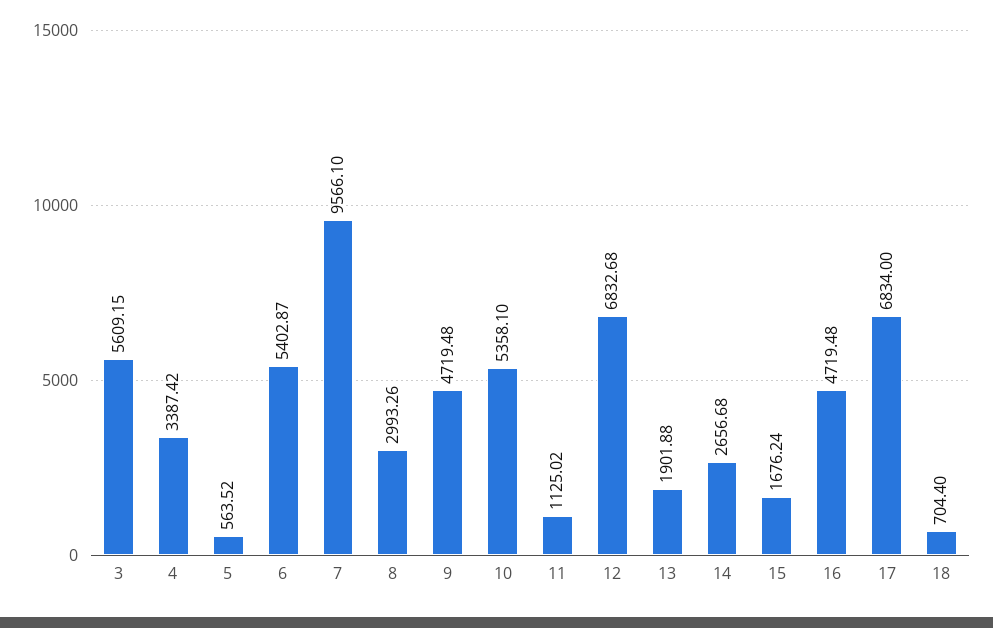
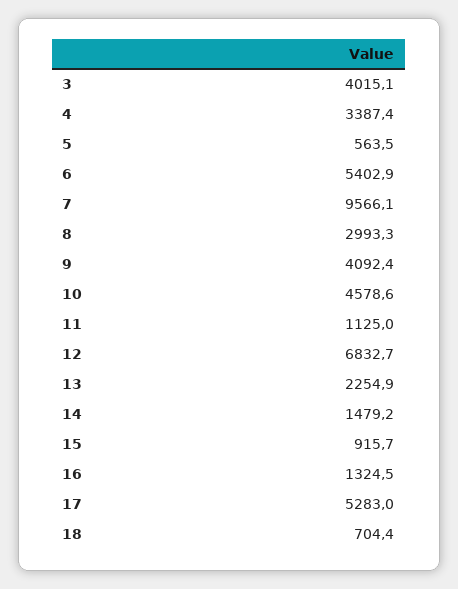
  {
-   "3": 5609.15,
+   "3": 4015.1,
    "4": 3387.42,
    "5": 563.52,
    "6": 5402.87,
    "7": 9566.1,
    "8": 2993.26,
-   "9": 4719.48,
+   "9": 4092.4,
-   "10": 5358.1,
+   "10": 4578.6,
    "11": 1125.02,
    "12": 6832.68,
-   "13": 1901.88,
+   "13": 2254.9,
-   "14": 2656.68,
+   "14": 1479.2,
-   "15": 1676.24,
+   "15": 915.7,
-   "16": 4719.48,
+   "16": 1324.5,
-   "17": 6834,
+   "17": 5283,
    "18": 704.4
  }

